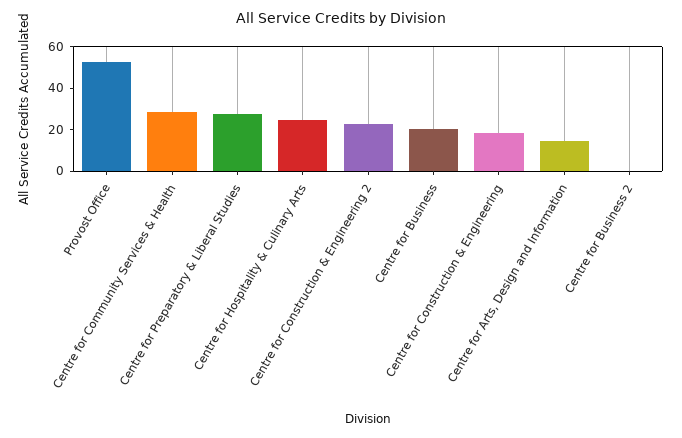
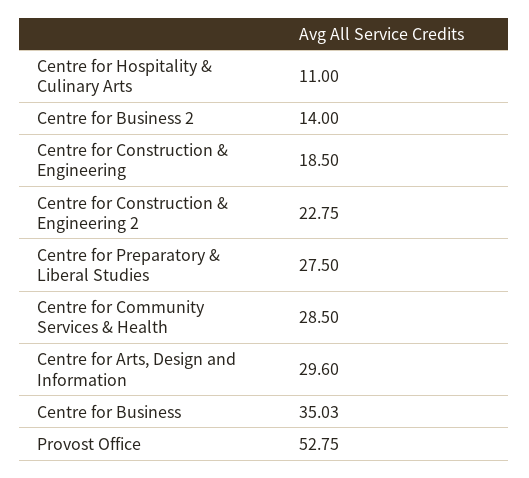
  {
    "Provost Office": 52.75,
    "Centre for Community Services & Health": 28.5,
    "Centre for Preparatory & Liberal Studies": 27.5,
-   "Centre for Hospitality & Culinary Arts": 25,
+   "Centre for Hospitality & Culinary Arts": 11,
    "Centre for Construction & Engineering 2": 22.75,
-   "Centre for Business": 20,
+   "Centre for Business": 35.03,
    "Centre for Construction & Engineering": 18.5,
-   "Centre for Arts, Design and Information": 15,
+   "Centre for Arts, Design and Information": 29.6,
-   "Centre for Business 2": 0
+   "Centre for Business 2": 14
  }

